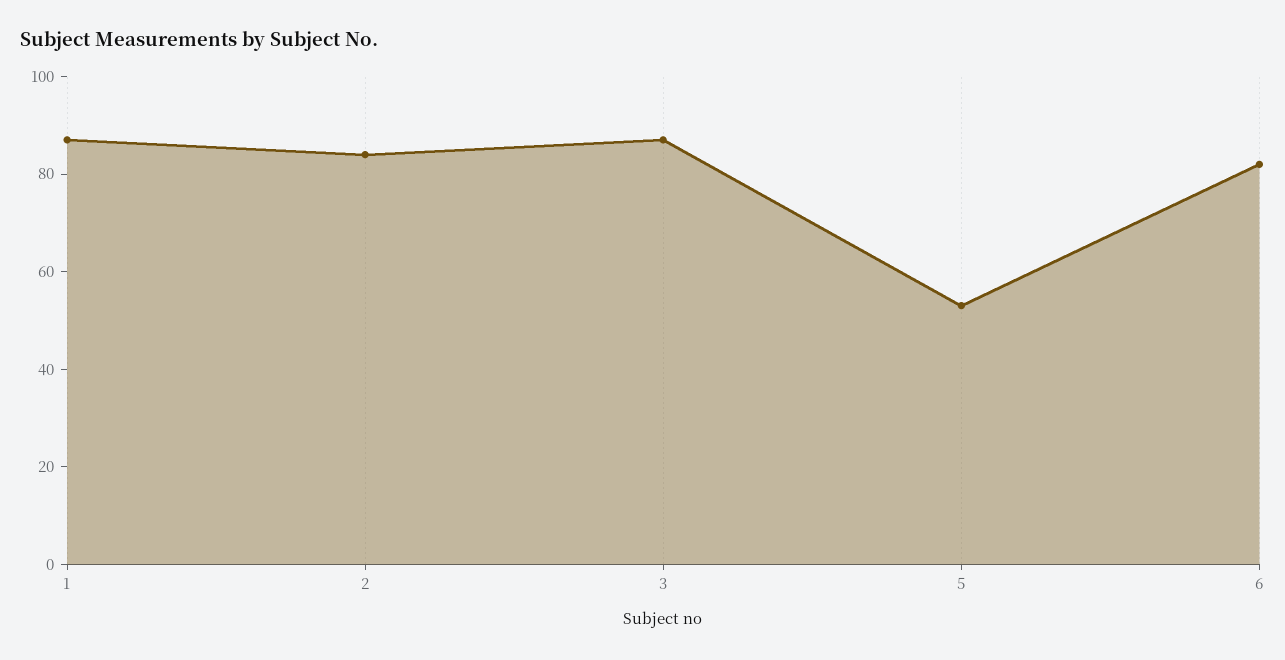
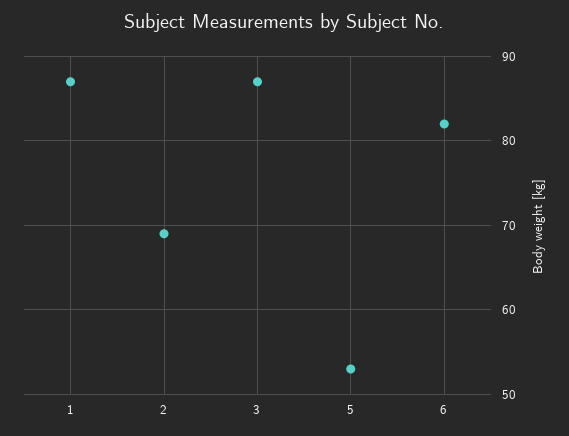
  {
    "1": 87,
-   "2": 85,
+   "2": 69,
    "3": 87,
    "5": 53,
    "6": 82
  }

